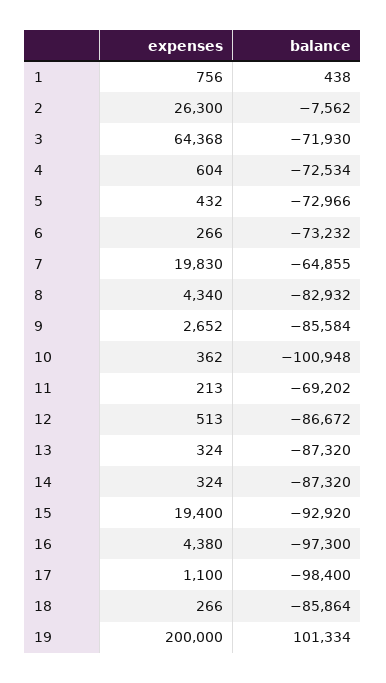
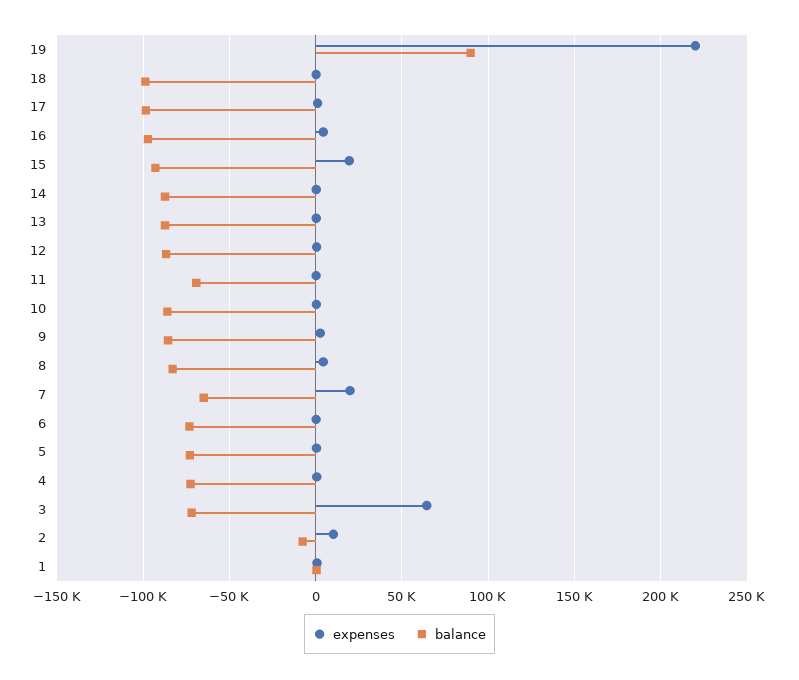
  {
    "expenses": {
      "1": 756,
-     "2": 26300,
+     "2": 10000,
      "3": 64368,
      "4": 604,
      "5": 432,
      "6": 266,
      "7": 19830,
      "8": 4340,
      "9": 2652,
      "10": 362,
      "11": 213,
      "12": 513,
      "13": 324,
      "14": 324,
      "15": 19400,
      "16": 4380,
      "17": 1100,
      "18": 266,
-     "19": 200000
+     "19": 220000
    },
    "balance": {
      "1": 438,
      "2": -7562,
      "3": -71930,
      "4": -72534,
      "5": -72966,
      "6": -73232,
      "7": -64855,
      "8": -82932,
      "9": -85584,
-     "10": -100948,
+     "10": -85000,
      "11": -69202,
      "12": -86672,
      "13": -87320,
      "14": -87320,
      "15": -92920,
      "16": -97300,
      "17": -98400,
-     "18": -85864,
+     "18": -100000,
-     "19": 101334
+     "19": 90000
    }
  }

